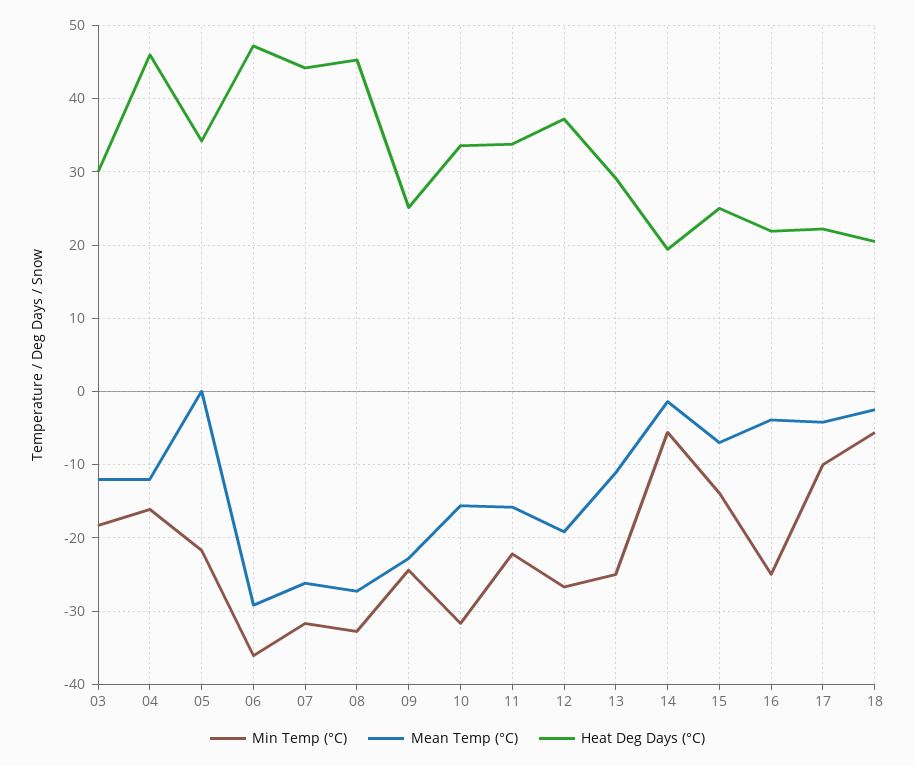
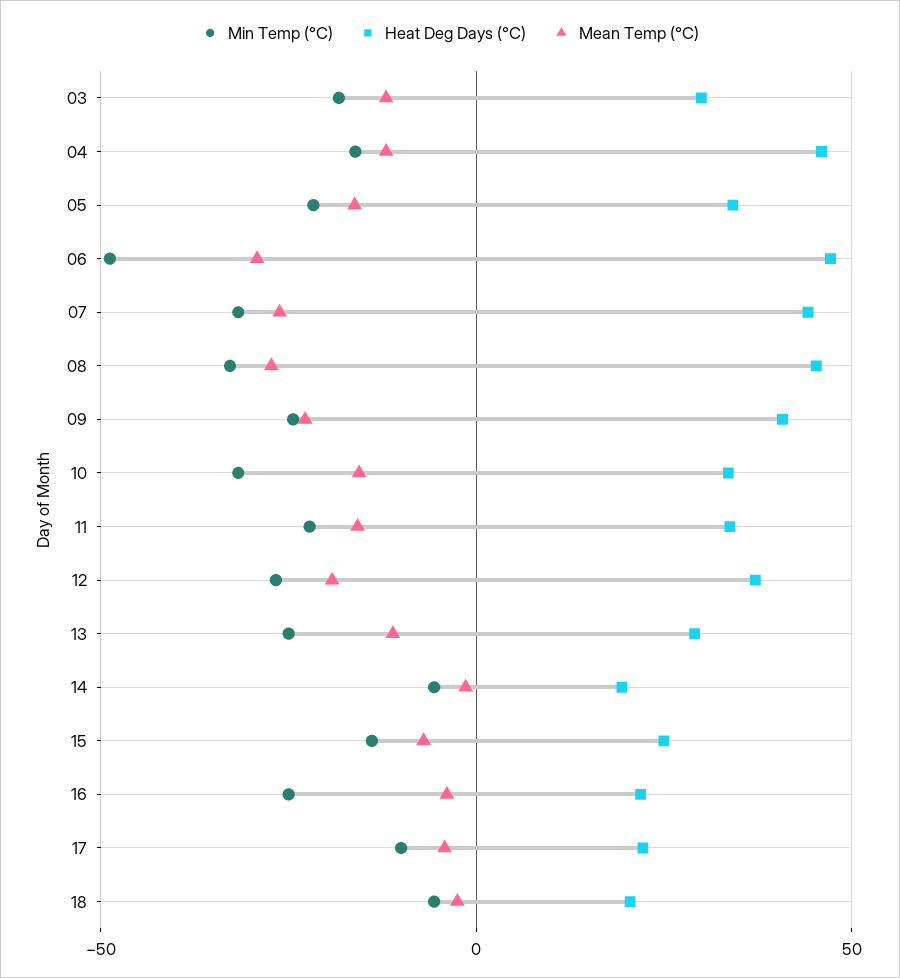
  {
    "Min Temp (°C)": {
      "03": -18,
      "04": -16,
      "05": -22,
-     "06": -36,
+     "06": -50,
      "07": -32,
      "08": -33,
      "09": -24,
      "10": -32,
      "11": -22,
      "12": -27,
      "13": -25,
      "14": -6,
      "15": -14,
      "16": -25,
      "17": -10,
      "18": -6
    },
    "Mean Temp (°C)": {
      "03": -12,
      "04": -12,
-     "05": 0,
+     "05": -15,
      "06": -29,
      "07": -26,
      "08": -27,
      "09": -23,
      "10": -16,
      "11": -16,
      "12": -19,
      "13": -11,
      "14": -1,
      "15": -7,
      "16": -4,
      "17": -4,
      "18": -3
    },
    "Heat Deg Days (°C)": {
      "03": 30,
      "04": 46,
      "05": 34,
      "06": 47,
      "07": 44,
      "08": 45,
-     "09": 25,
+     "09": 40,
      "10": 34,
      "11": 34,
      "12": 37,
      "13": 29,
      "14": 19,
      "15": 25,
      "16": 22,
      "17": 22,
      "18": 21
    }
  }

